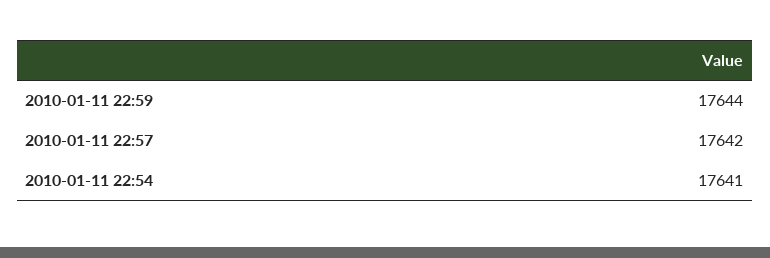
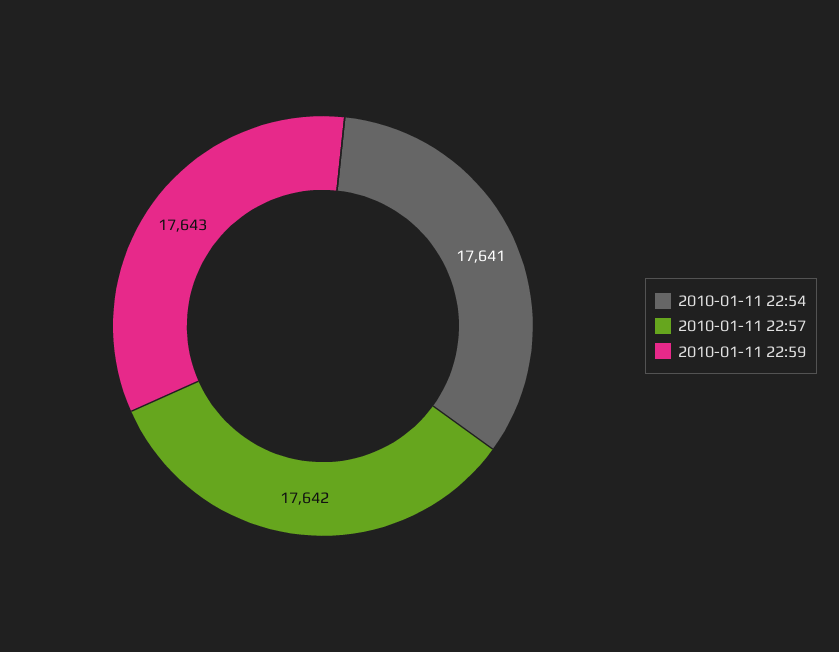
  {
-   "2010-01-11 22:59": 17644,
+   "2010-01-11 22:59": 17643,
    "2010-01-11 22:57": 17642,
    "2010-01-11 22:54": 17641
  }

